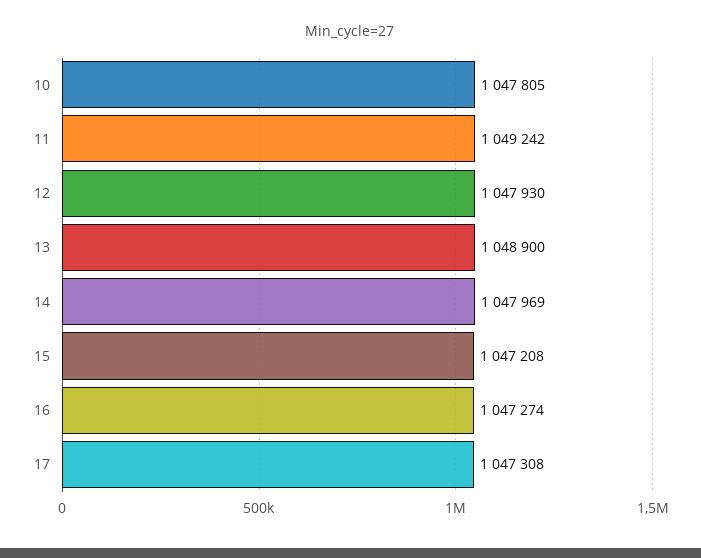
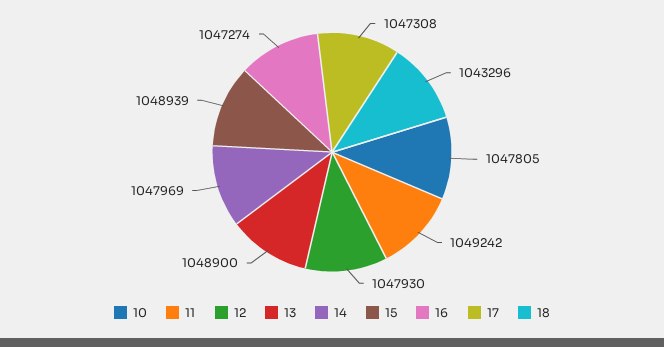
  {
    "10": 1047805,
    "11": 1049242,
    "12": 1047930,
    "13": 1048900,
    "14": 1047969,
-   "15": 1047208,
+   "15": 1048939,
    "16": 1047274,
-   "17": 1047308
+   "17": 1047308,
+   "18": 1043296
  }

